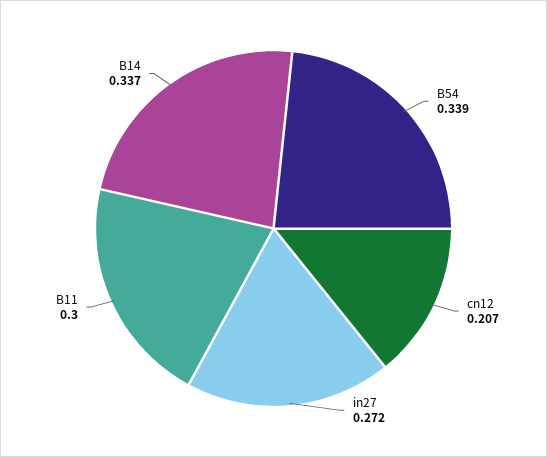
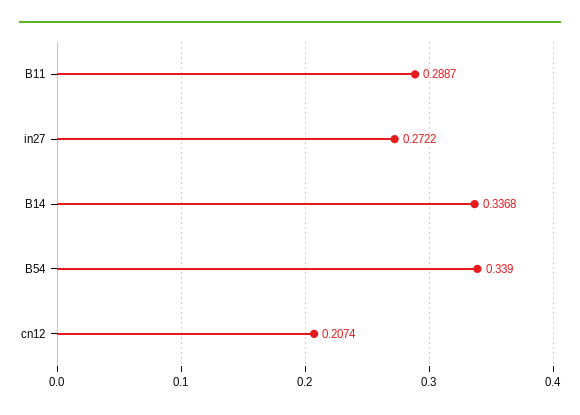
  {
    "B54": 0.339,
    "cn12": 0.2074,
    "in27": 0.2722,
-   "B11": 0.3,
+   "B11": 0.2887,
    "B14": 0.3368
  }

